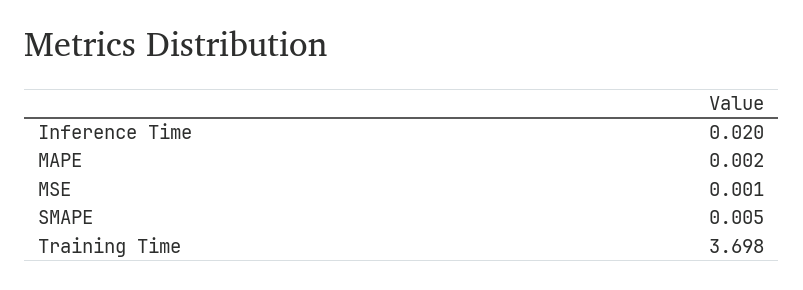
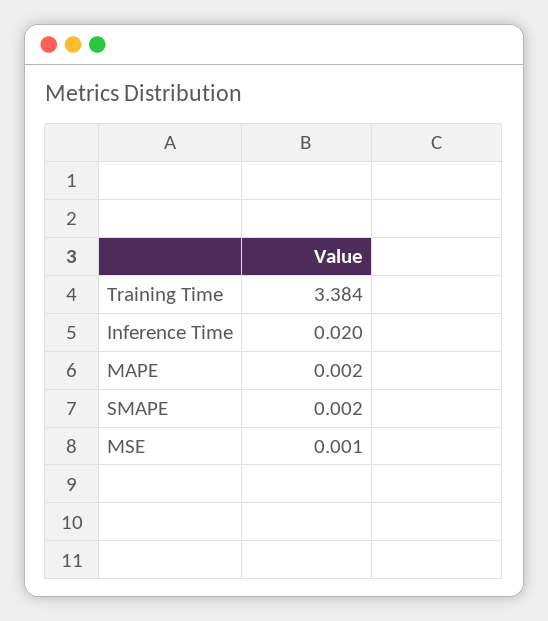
  {
    "Inference Time": 0.02,
    "MAPE": 0.002,
    "MSE": 0.001,
-   "SMAPE": 0.005,
+   "SMAPE": 0.002,
-   "Training Time": 3.698
+   "Training Time": 3.384
  }

